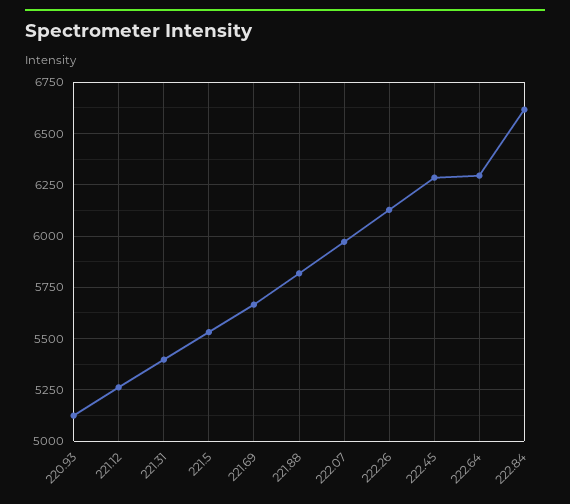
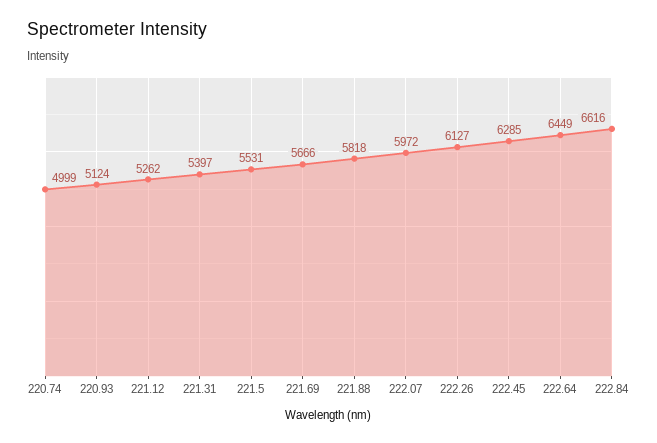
  {
    "220.93": 5124,
    "221.12": 5262,
    "221.31": 5397,
    "221.5": 5531,
    "221.69": 5666,
    "221.88": 5818,
    "222.07": 5972,
    "222.26": 6127,
    "222.45": 6285,
-   "222.64": 6300,
+   "222.64": 6449,
-   "222.84": 6616
+   "222.84": 6616,
+   "220.74": 4999
  }

